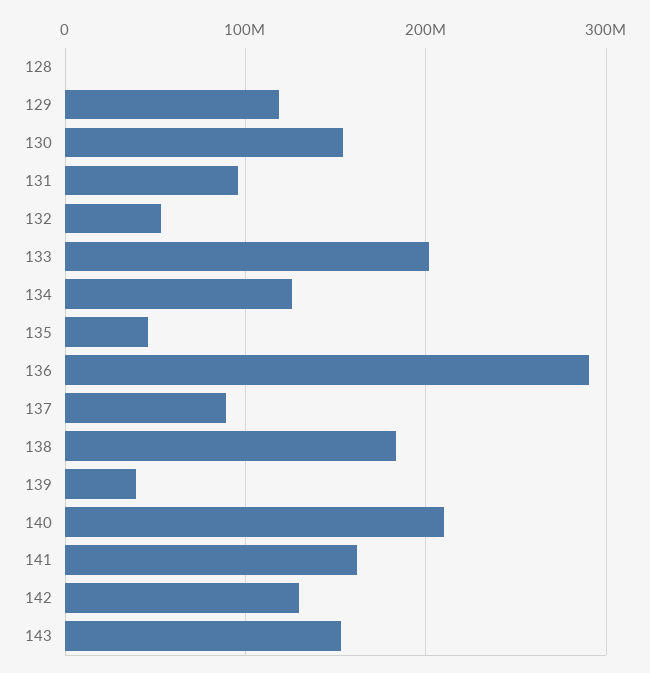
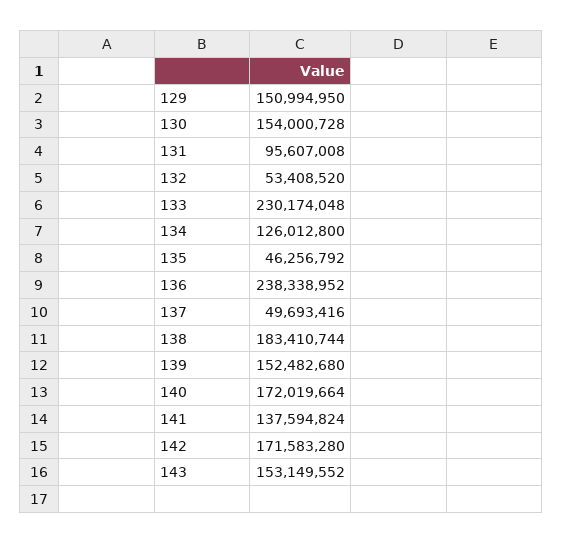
  {
-   "128": 0,
-   "129": 120000000,
+   "129": 150994950,
    "130": 154000728,
    "131": 95607008,
    "132": 53408520,
-   "133": 200000000,
+   "133": 230174048,
    "134": 126012800,
    "135": 46256792,
-   "136": 290000000,
+   "136": 238338952,
-   "137": 90000000,
+   "137": 49693416,
    "138": 183410744,
-   "139": 40000000,
+   "139": 152482680,
-   "140": 210000000,
+   "140": 172019664,
-   "141": 160000000,
+   "141": 137594824,
-   "142": 130000000,
+   "142": 171583280,
    "143": 153149552
  }

